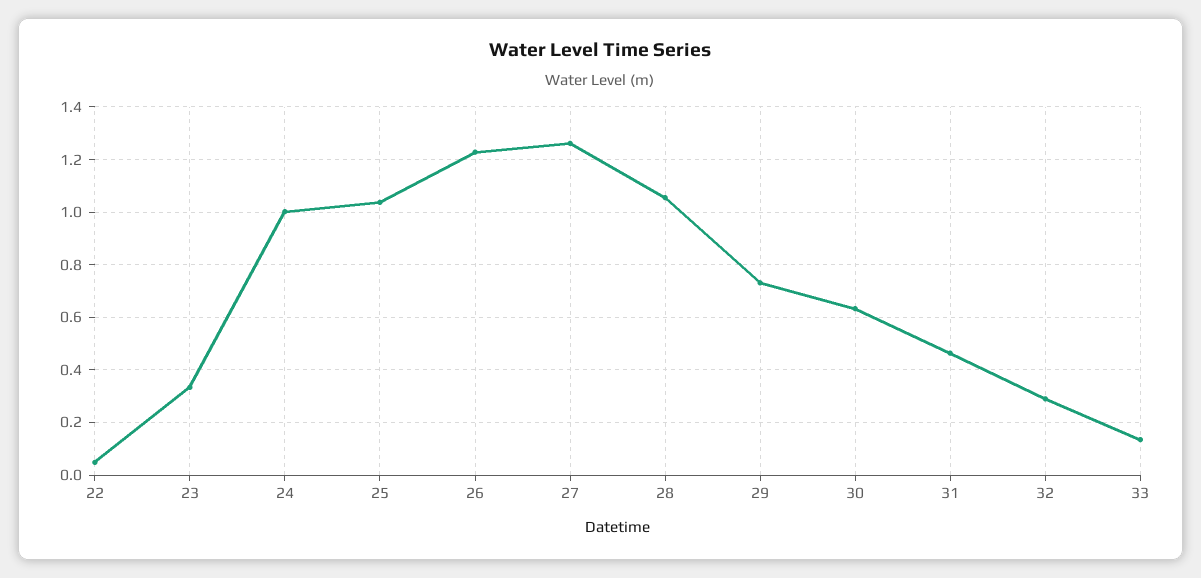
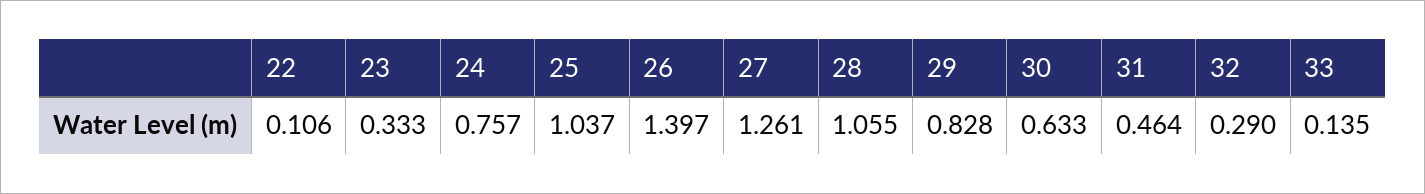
  {
-   "22": 0.05,
+   "22": 0.106,
    "23": 0.333,
-   "24": 1,
+   "24": 0.757,
    "25": 1.037,
-   "26": 1.225,
+   "26": 1.397,
    "27": 1.261,
    "28": 1.055,
-   "29": 0.725,
+   "29": 0.828,
    "30": 0.633,
    "31": 0.464,
    "32": 0.29,
    "33": 0.135
  }

